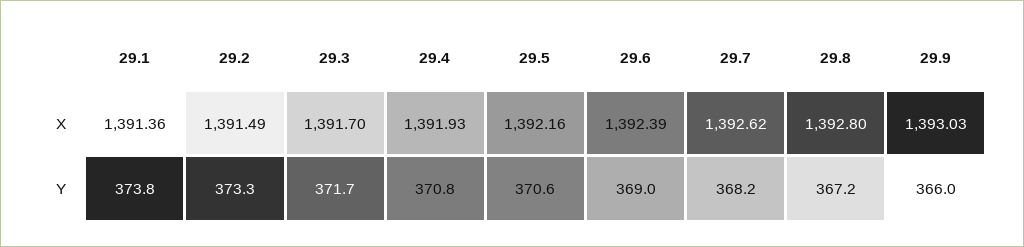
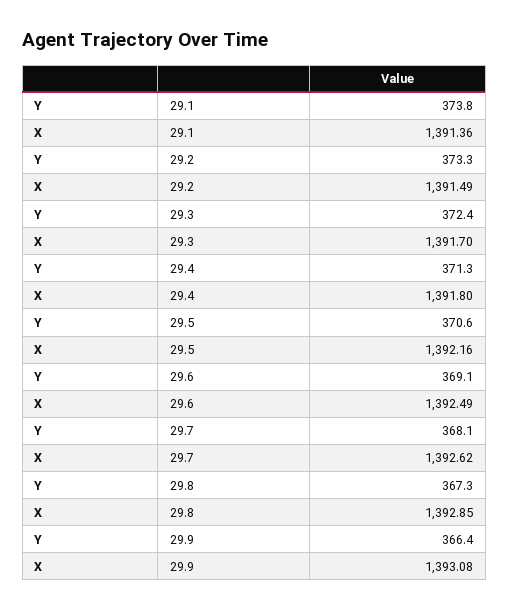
  {
    "29.1": {
      "X": 1391.36,
      "Y": 373.8
    },
    "29.2": {
      "X": 1391.49,
      "Y": 373.3
    },
    "29.3": {
      "X": 1391.7,
-     "Y": 371.7
+     "Y": 372.4
    },
    "29.4": {
-     "X": 1391.93,
+     "X": 1391.8,
-     "Y": 370.8
+     "Y": 371.3
    },
    "29.5": {
      "X": 1392.16,
      "Y": 370.6
    },
    "29.6": {
-     "X": 1392.39,
+     "X": 1392.49,
-     "Y": 369
+     "Y": 369.1
    },
    "29.7": {
      "X": 1392.62,
-     "Y": 368.2
+     "Y": 368.1
    },
    "29.8": {
-     "X": 1392.8,
+     "X": 1392.85,
-     "Y": 367.2
+     "Y": 367.3
    },
    "29.9": {
-     "X": 1393.03,
+     "X": 1393.08,
-     "Y": 366
+     "Y": 366.4
    }
  }

